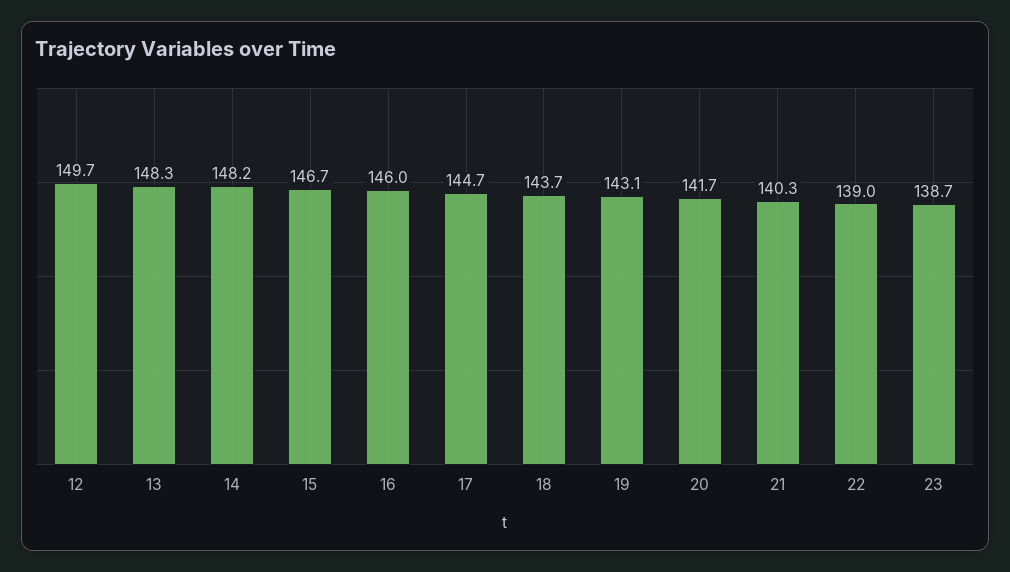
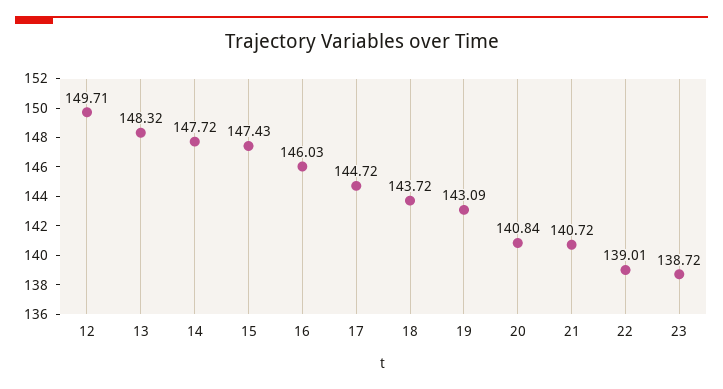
  {
    "12": 149.71,
    "13": 148.32,
-   "14": 148.2,
+   "14": 147.72,
-   "15": 146.7,
+   "15": 147.43,
    "16": 146.03,
    "17": 144.72,
    "18": 143.72,
    "19": 143.09,
-   "20": 141.7,
+   "20": 140.84,
-   "21": 140.3,
+   "21": 140.72,
    "22": 139.01,
    "23": 138.72
  }

